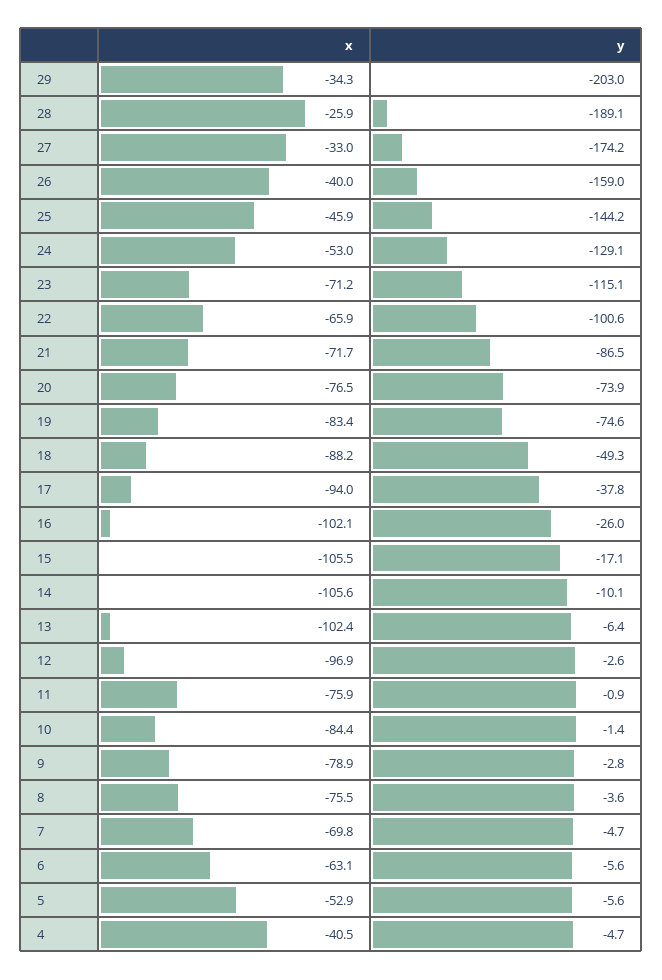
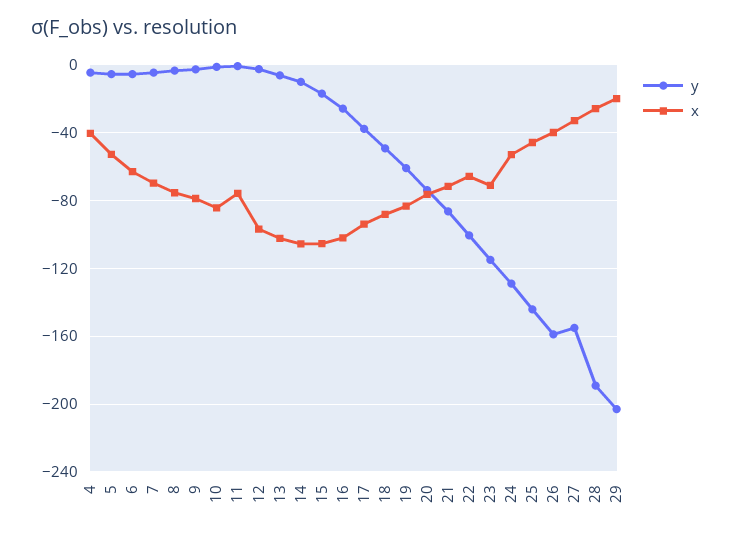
  {
    "x": {
-     "29": -34.3,
+     "29": -20,
      "28": -25.9,
      "27": -33,
      "26": -40,
      "25": -45.9,
      "24": -53,
      "23": -71.2,
      "22": -65.9,
      "21": -71.7,
      "20": -76.5,
      "19": -83.4,
      "18": -88.2,
      "17": -94,
      "16": -102.1,
      "15": -105.5,
      "14": -105.6,
      "13": -102.4,
      "12": -96.9,
      "11": -75.9,
      "10": -84.4,
      "9": -78.9,
      "8": -75.5,
      "7": -69.8,
      "6": -63.1,
      "5": -52.9,
      "4": -40.5
    },
    "y": {
      "29": -203,
      "28": -189.1,
-     "27": -174.2,
+     "27": -155,
      "26": -159,
      "25": -144.2,
      "24": -129.1,
      "23": -115.1,
      "22": -100.6,
      "21": -86.5,
      "20": -73.9,
-     "19": -74.6,
+     "19": -60,
      "18": -49.3,
      "17": -37.8,
      "16": -26,
      "15": -17.1,
      "14": -10.1,
      "13": -6.4,
      "12": -2.6,
      "11": -0.9,
      "10": -1.4,
      "9": -2.8,
      "8": -3.6,
      "7": -4.7,
      "6": -5.6,
      "5": -5.6,
      "4": -4.7
    }
  }

